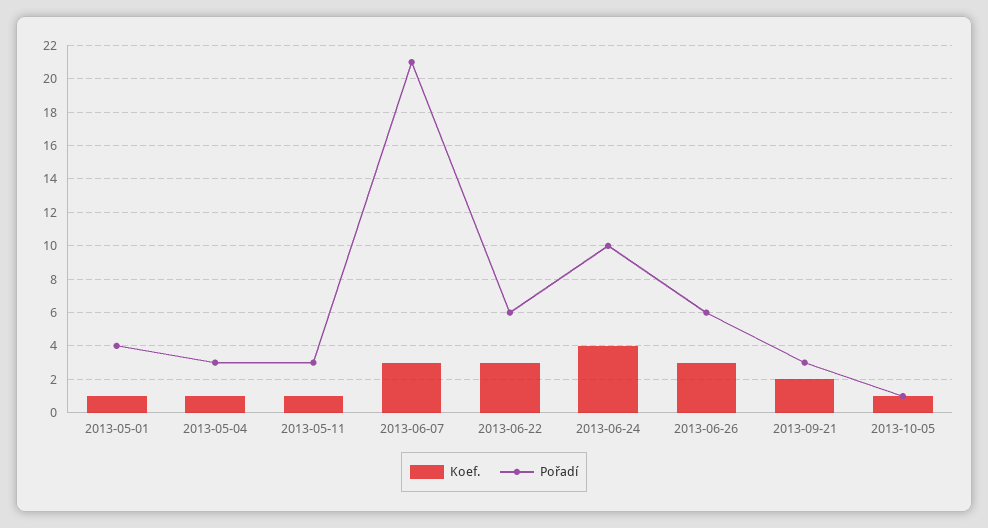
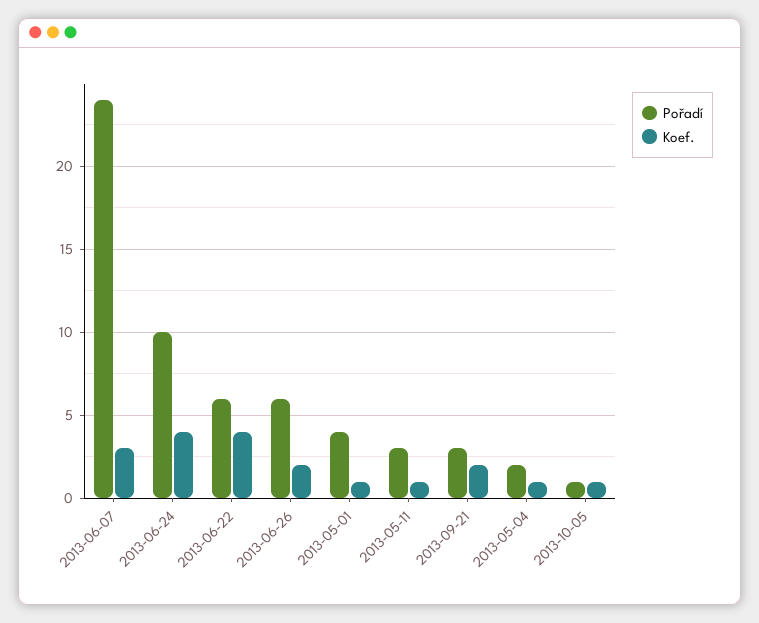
  {
    "Koef.": {
      "2013-05-01": 1,
      "2013-05-04": 1,
      "2013-05-11": 1,
      "2013-06-07": 3,
-     "2013-06-22": 3,
+     "2013-06-22": 4,
      "2013-06-24": 4,
-     "2013-06-26": 3,
+     "2013-06-26": 2,
      "2013-09-21": 2,
      "2013-10-05": 1
    },
    "Pořadí": {
      "2013-05-01": 4,
-     "2013-05-04": 3,
+     "2013-05-04": 2,
      "2013-05-11": 3,
-     "2013-06-07": 21,
+     "2013-06-07": 24,
      "2013-06-22": 6,
      "2013-06-24": 10,
      "2013-06-26": 6,
      "2013-09-21": 3,
      "2013-10-05": 1
    }
  }

